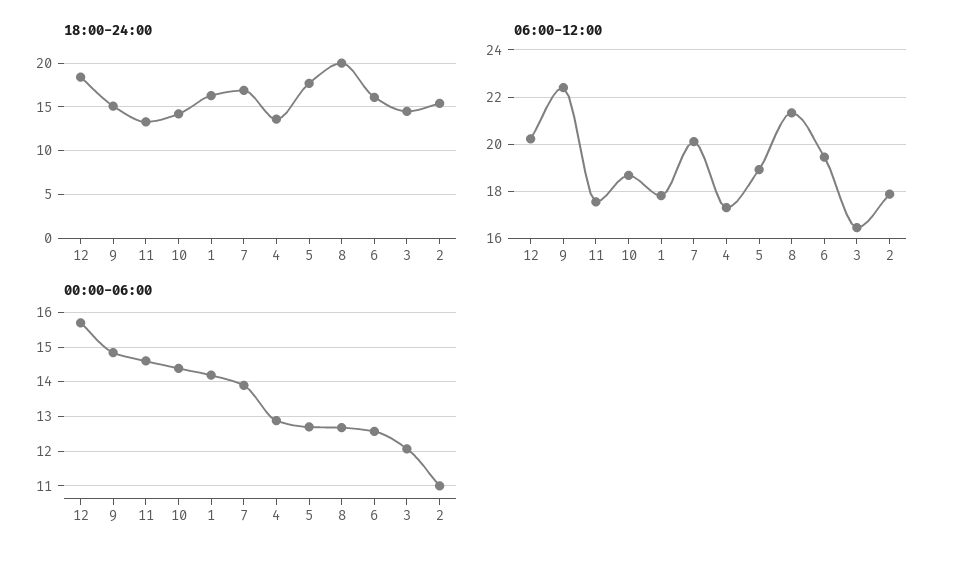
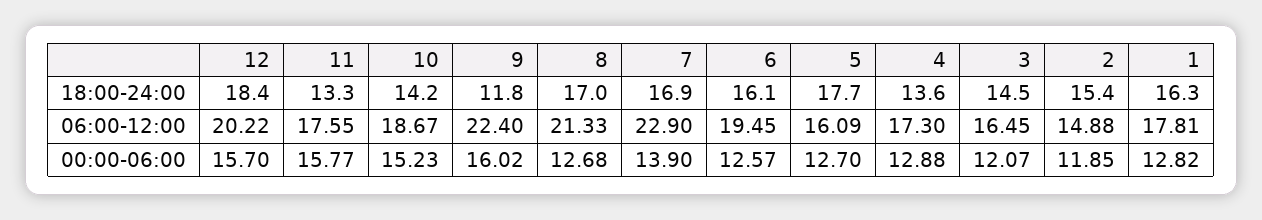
  {
    "18:00-24:00": {
      "12": 18.4,
-     "9": 15,
+     "9": 11.8,
      "11": 13.3,
      "10": 14.2,
      "1": 16.3,
      "7": 16.9,
      "4": 13.6,
      "5": 17.7,
-     "8": 20,
+     "8": 17,
      "6": 16.1,
      "3": 14.5,
      "2": 15.4
    },
    "06:00-12:00": {
      "12": 20.22,
      "9": 22.4,
      "11": 17.55,
      "10": 18.67,
      "1": 17.81,
-     "7": 20,
+     "7": 22.9,
      "4": 17.3,
-     "5": 19,
+     "5": 16.09,
      "8": 21.33,
      "6": 19.45,
      "3": 16.45,
-     "2": 18
+     "2": 14.88
    },
    "00:00-06:00": {
      "12": 15.7,
-     "9": 14.8,
+     "9": 16.02,
-     "11": 14.6,
+     "11": 15.77,
-     "10": 14.4,
+     "10": 15.23,
-     "1": 14.2,
+     "1": 12.82,
      "7": 13.9,
      "4": 12.88,
      "5": 12.7,
      "8": 12.68,
      "6": 12.57,
      "3": 12.07,
-     "2": 11
+     "2": 11.85
    }
  }

